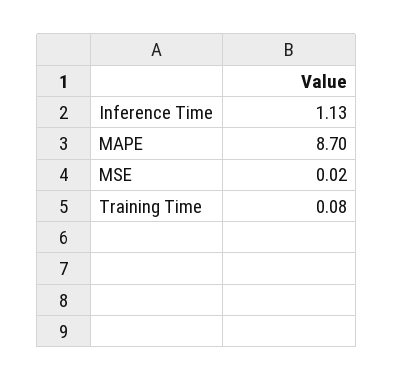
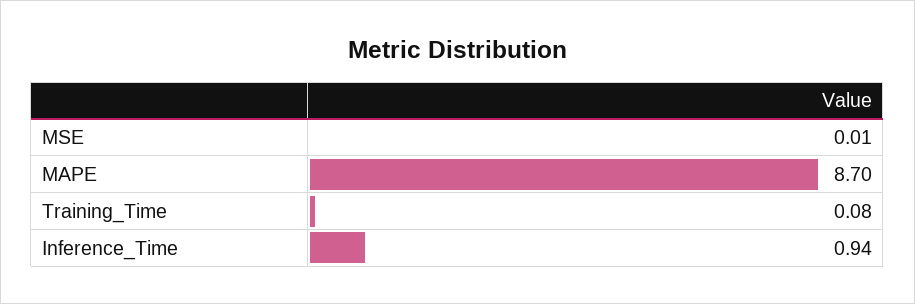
  {
-   "Inference Time": 1.13,
+   "Inference Time": 0.94,
    "MAPE": 8.7,
-   "MSE": 0.02,
+   "MSE": 0.01,
    "Training Time": 0.08
  }

